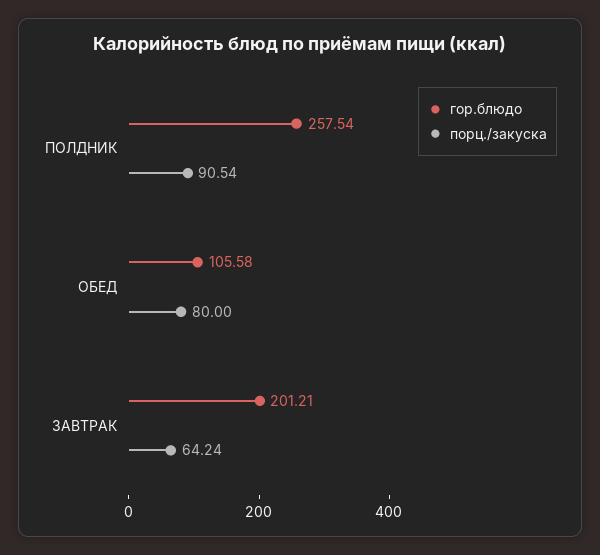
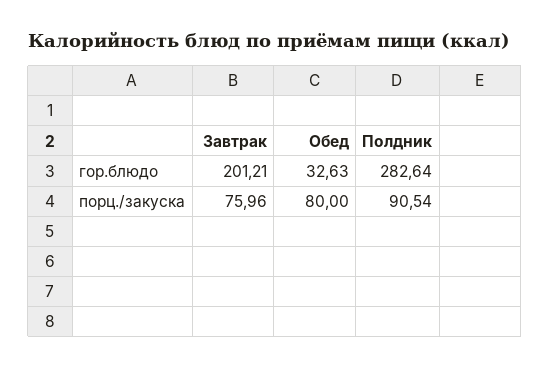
  {
    "гор.блюдо": {
-     "ПОЛДНИК": 257.54,
+     "ПОЛДНИК": 282.64,
-     "ОБЕД": 105.58,
+     "ОБЕД": 32.63,
      "ЗАВТРАК": 201.21
    },
    "порц./закуска": {
      "ПОЛДНИК": 90.54,
      "ОБЕД": 80,
-     "ЗАВТРАК": 64.24
+     "ЗАВТРАК": 75.96
    }
  }

